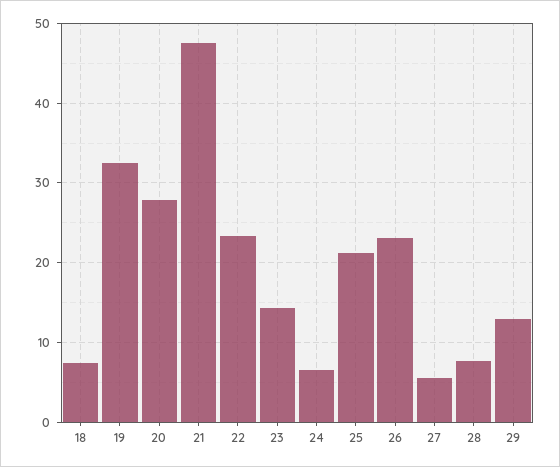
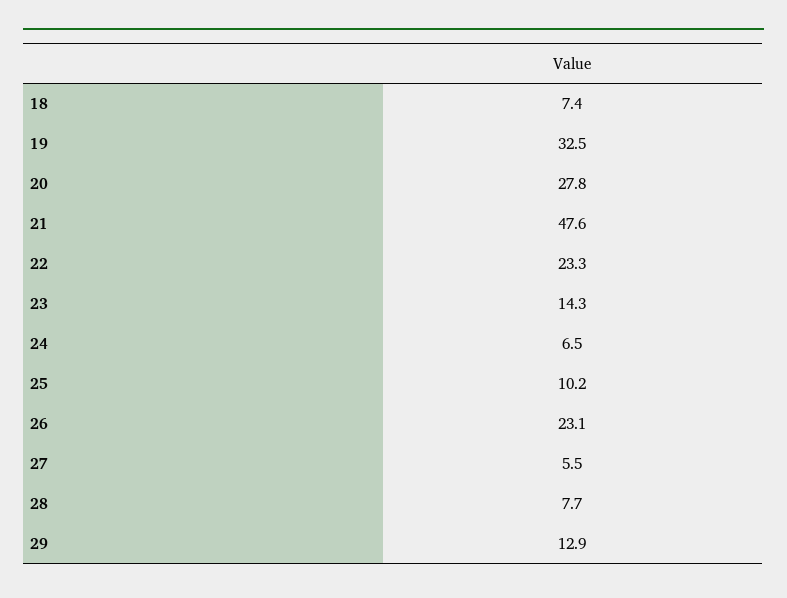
  {
    "18": 7.4,
    "19": 32.5,
    "20": 27.8,
    "21": 47.6,
    "22": 23.3,
    "23": 14.3,
    "24": 6.5,
-   "25": 21,
+   "25": 10.2,
    "26": 23.1,
    "27": 5.5,
    "28": 7.7,
    "29": 12.9
  }

